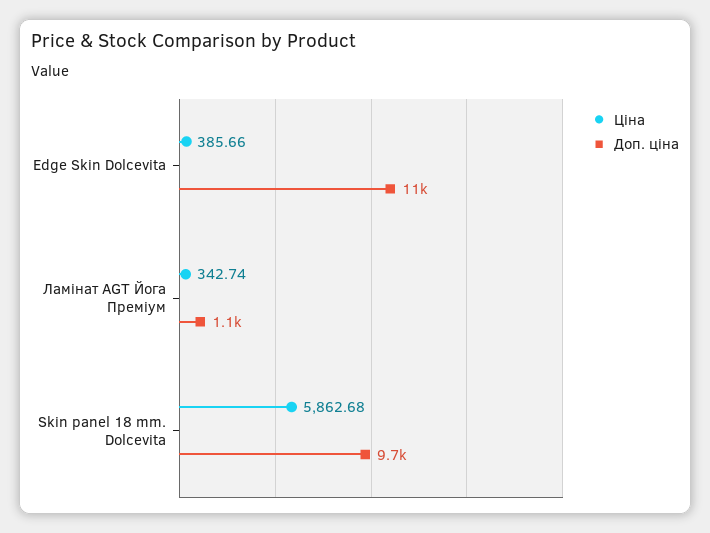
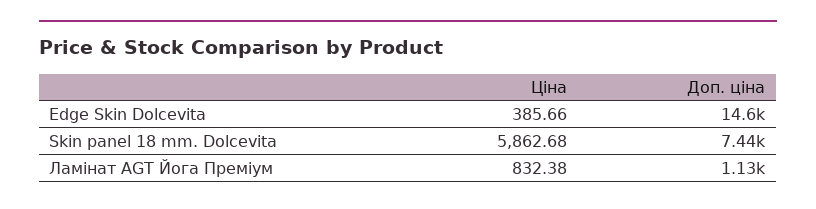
  {
    "Ціна": {
      "Edge Skin Dolcevita": 385.66,
-     "Ламінат AGT Йога Преміум": 342.74,
+     "Ламінат AGT Йога Преміум": 832.38,
      "Skin panel 18 mm. Dolcevita": 5862.68
    },
    "Доп. ціна": {
-     "Edge Skin Dolcevita": 11000,
+     "Edge Skin Dolcevita": 14600,
      "Ламінат AGT Йога Преміум": 1130,
-     "Skin panel 18 mm. Dolcevita": 9700
+     "Skin panel 18 mm. Dolcevita": 7440
    }
  }

